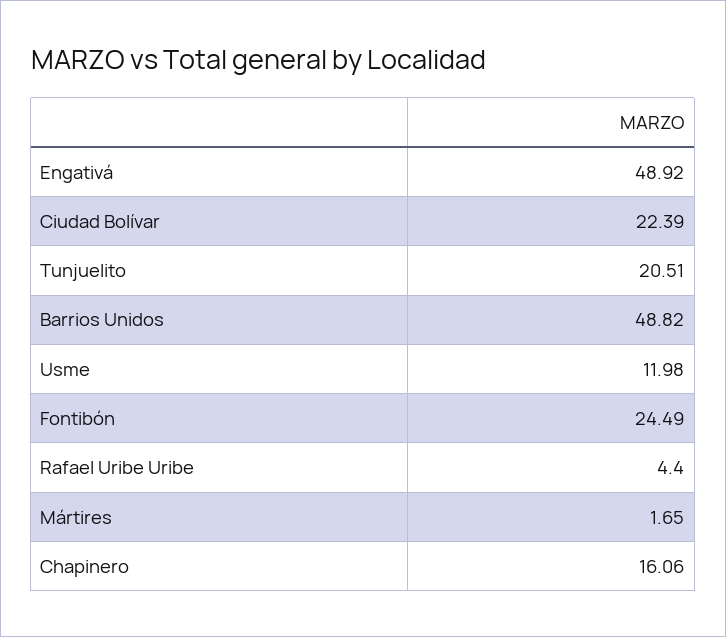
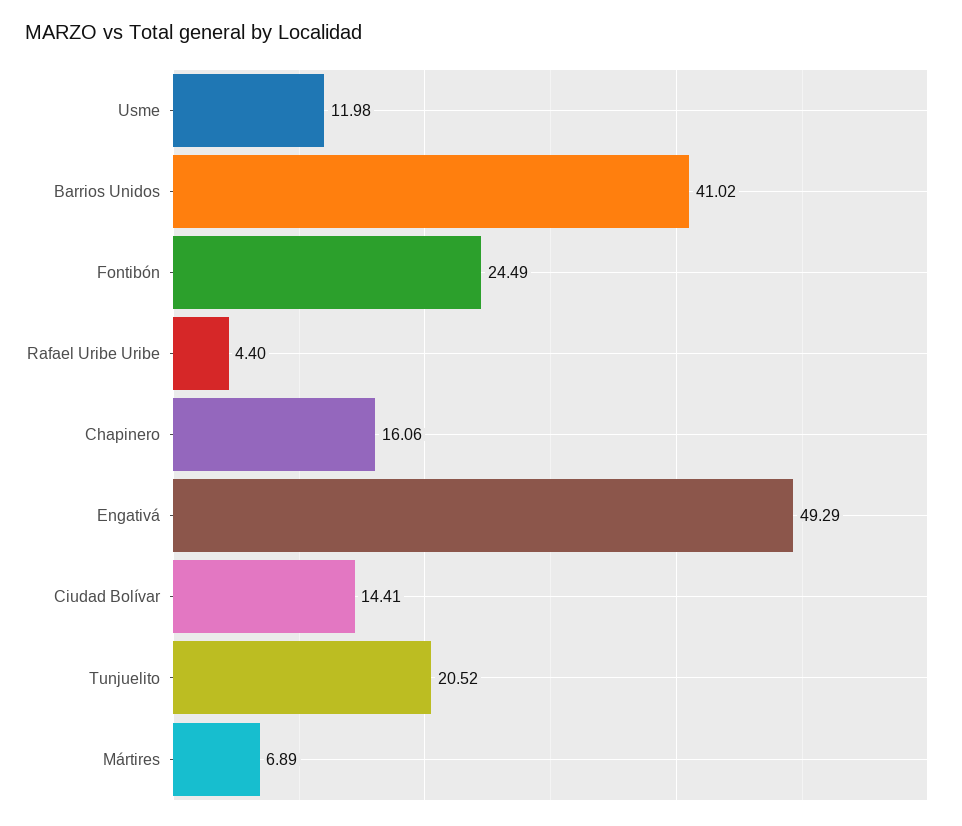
  {
-   "Engativá": 48.92,
+   "Engativá": 49.29,
-   "Ciudad Bolívar": 22.39,
+   "Ciudad Bolívar": 14.41,
-   "Tunjuelito": 20.51,
+   "Tunjuelito": 20.52,
-   "Barrios Unidos": 48.82,
+   "Barrios Unidos": 41.02,
    "Usme": 11.98,
    "Fontibón": 24.49,
    "Rafael Uribe Uribe": 4.4,
-   "Mártires": 1.65,
+   "Mártires": 6.89,
    "Chapinero": 16.06
  }

